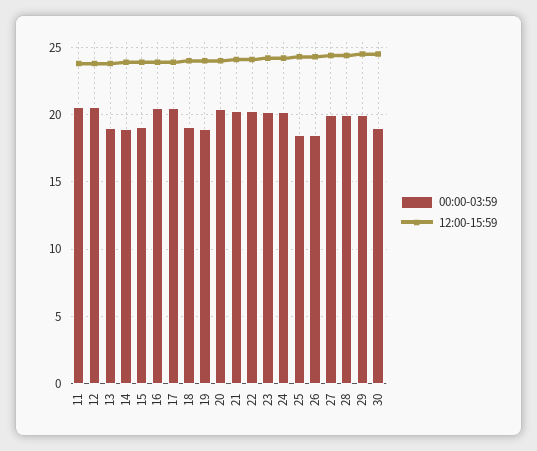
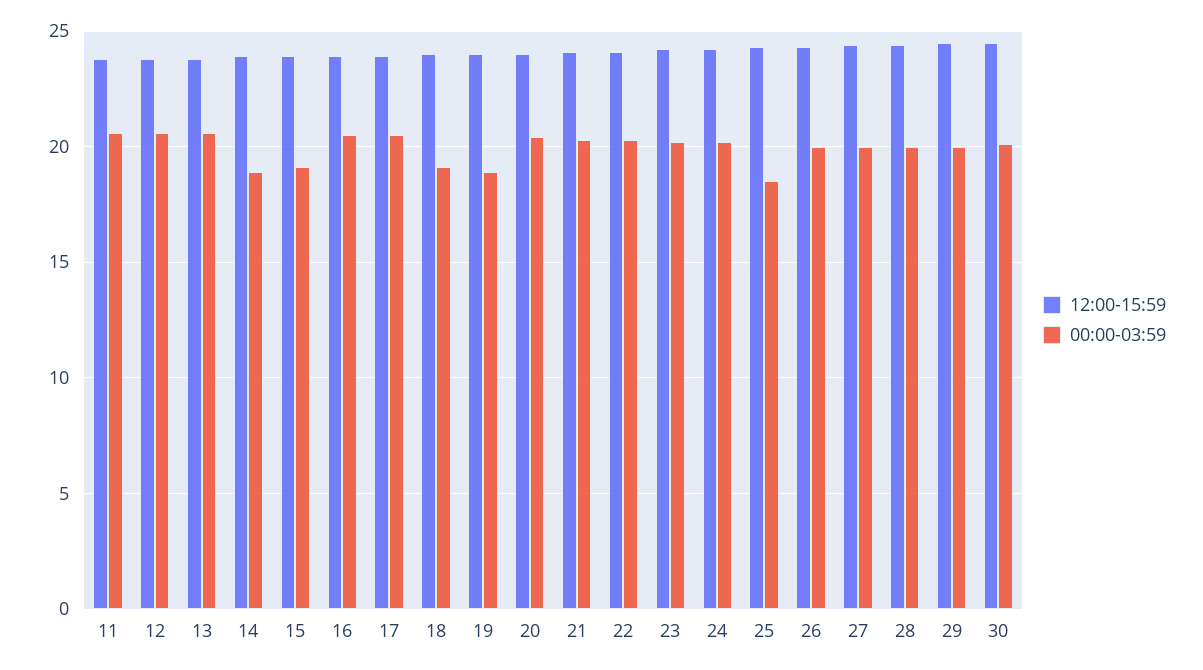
  {
    "00:00-03:59": {
      "11": 20.5,
      "12": 20.5,
-     "13": 19,
+     "13": 20.5,
      "14": 19,
      "15": 19,
      "16": 20.5,
      "17": 20.5,
      "18": 19,
      "19": 19,
      "20": 20.5,
      "21": 20.5,
      "22": 20.5,
      "23": 20,
      "24": 20,
      "25": 18.5,
-     "26": 18.5,
+     "26": 20,
      "27": 20,
      "28": 20,
      "29": 20,
-     "30": 19
+     "30": 20
    },
    "12:00-15:59": {
      "11": 24,
      "12": 24,
      "13": 24,
      "14": 24,
      "15": 24,
      "16": 24,
      "17": 24,
      "18": 24,
      "19": 24,
      "20": 24,
      "21": 24,
      "22": 24,
      "23": 24,
      "24": 24,
      "25": 24.5,
      "26": 24.5,
      "27": 24.5,
      "28": 24.5,
      "29": 24.5,
      "30": 24.5
    }
  }

